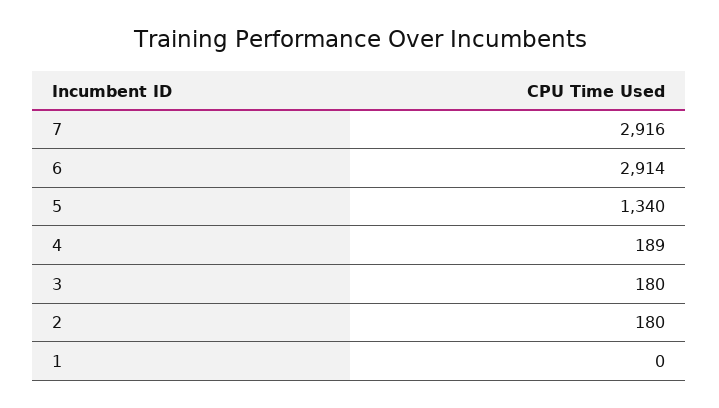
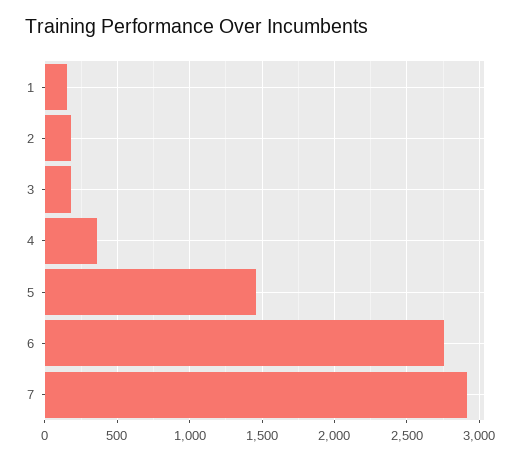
  {
    "7": 2916,
-   "6": 2914,
+   "6": 2750,
-   "5": 1340,
+   "5": 1450,
-   "4": 189,
+   "4": 350,
    "3": 180,
    "2": 180,
-   "1": 0
+   "1": 150
  }

